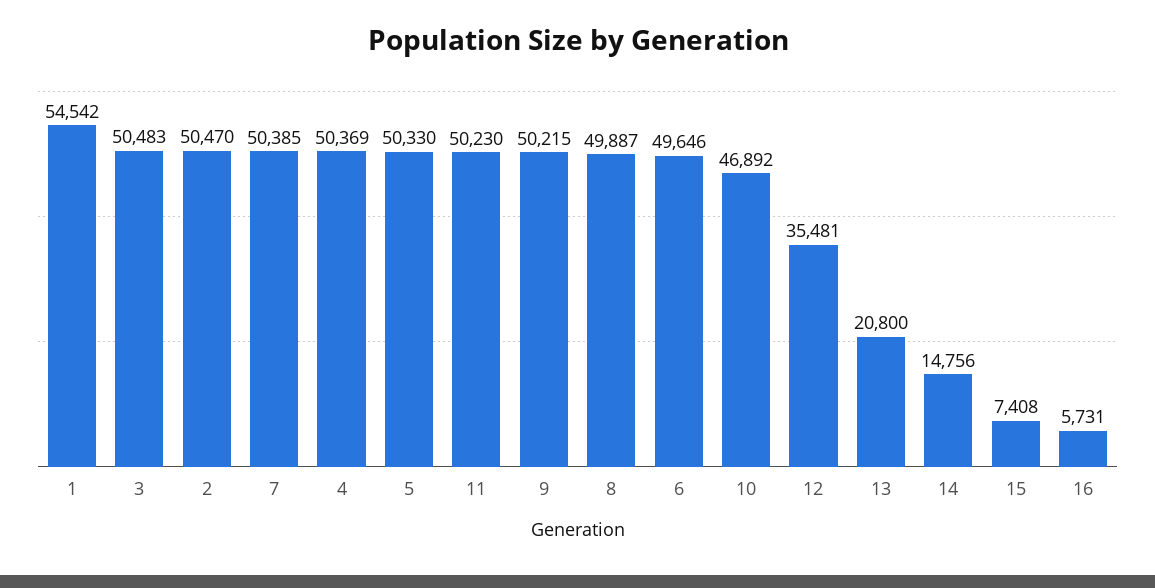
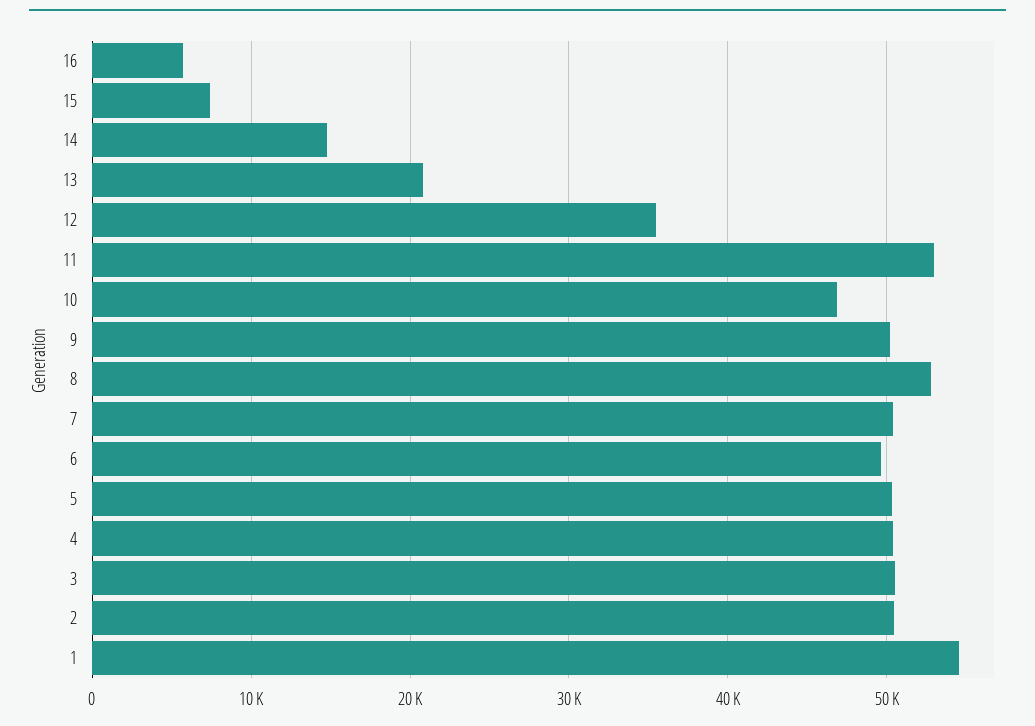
  {
    "1": 54542,
    "3": 50483,
    "2": 50470,
    "7": 50385,
    "4": 50369,
    "5": 50330,
-   "11": 50230,
+   "11": 53000,
    "9": 50215,
-   "8": 49887,
+   "8": 53000,
    "6": 49646,
    "10": 46892,
    "12": 35481,
    "13": 20800,
    "14": 14756,
    "15": 7408,
    "16": 5731
  }

